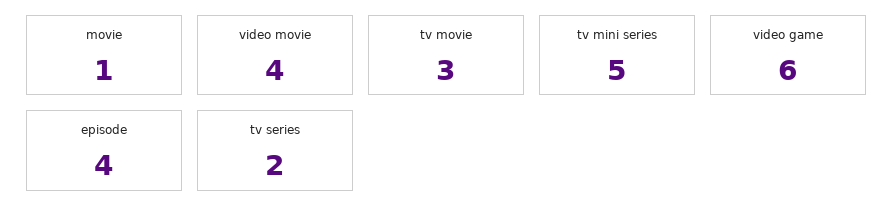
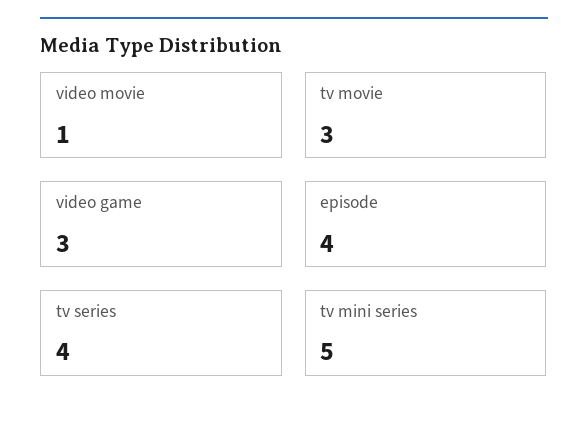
  {
-   "movie": 1,
-   "video movie": 4,
+   "video movie": 1,
    "tv movie": 3,
    "tv mini series": 5,
-   "video game": 6,
+   "video game": 3,
    "episode": 4,
-   "tv series": 2
+   "tv series": 4
  }

